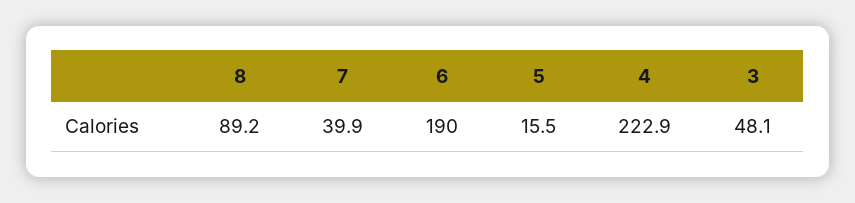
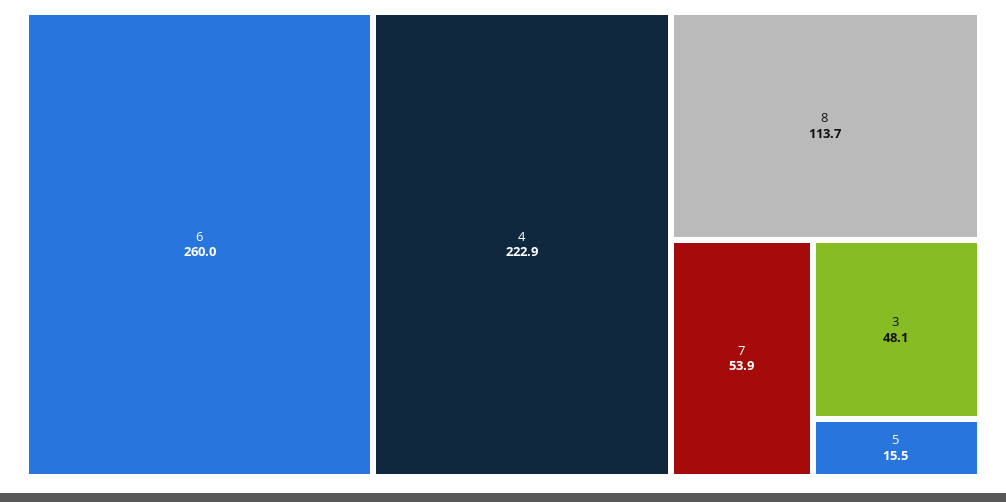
  {
-   "8": 89.2,
+   "8": 113.7,
-   "7": 39.9,
+   "7": 53.9,
-   "6": 190,
+   "6": 260,
    "5": 15.5,
    "4": 222.9,
    "3": 48.1
  }

